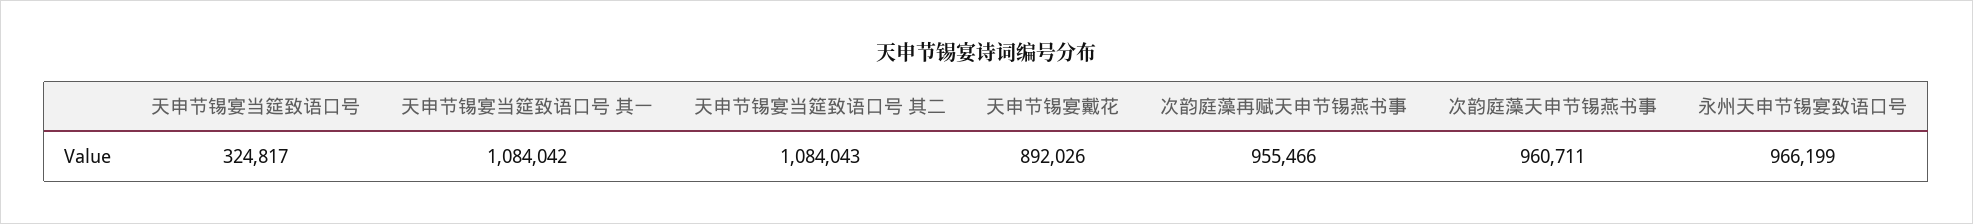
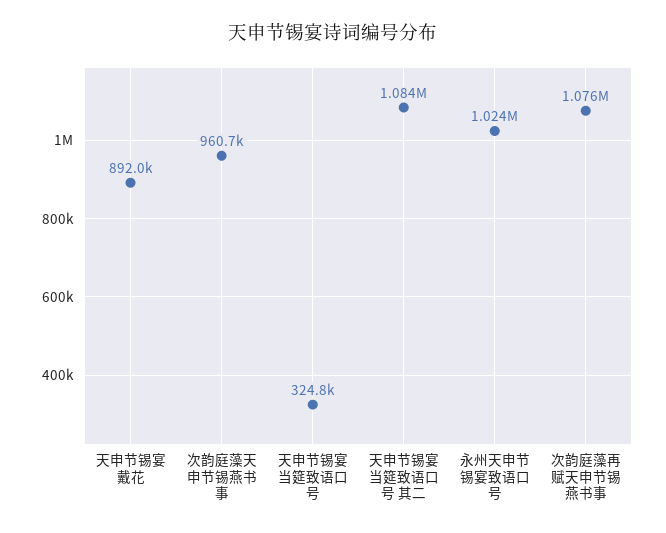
  {
    "天申节锡宴当筵致语口号": 324817,
-   "天申节锡宴当筵致语口号 其一": 1084042,
    "天申节锡宴当筵致语口号 其二": 1084043,
    "天申节锡宴戴花": 892026,
-   "次韵庭藻再赋天申节锡燕书事": 955466,
+   "次韵庭藻再赋天申节锡燕书事": 1076000,
    "次韵庭藻天申节锡燕书事": 960711,
-   "永州天申节锡宴致语口号": 966199
+   "永州天申节锡宴致语口号": 1024000
  }

